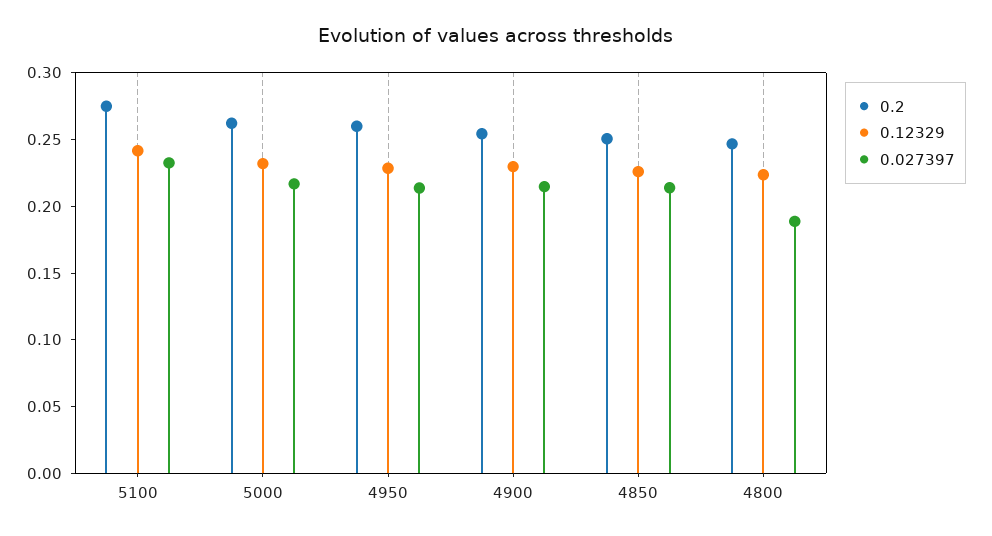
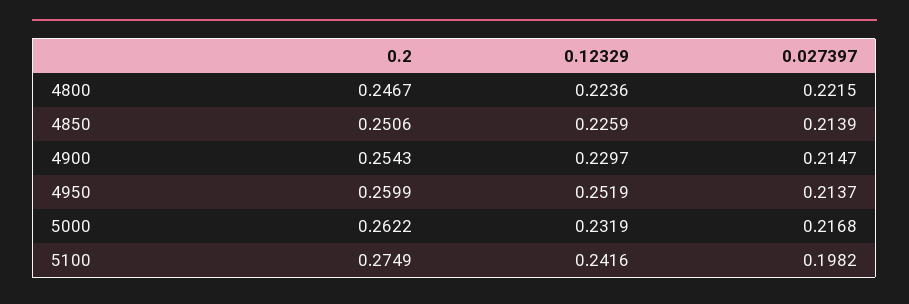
  {
    "0.2": {
      "5100": 0.2749,
      "5000": 0.2622,
      "4950": 0.2599,
      "4900": 0.2543,
      "4850": 0.2506,
      "4800": 0.2467
    },
    "0.12329": {
      "5100": 0.2416,
      "5000": 0.2319,
-     "4950": 0.23,
+     "4950": 0.2519,
      "4900": 0.2297,
      "4850": 0.2259,
      "4800": 0.2236
    },
    "0.027397": {
-     "5100": 0.23,
+     "5100": 0.1982,
      "5000": 0.2168,
      "4950": 0.2137,
      "4900": 0.2147,
      "4850": 0.2139,
-     "4800": 0.19
+     "4800": 0.2215
    }
  }

